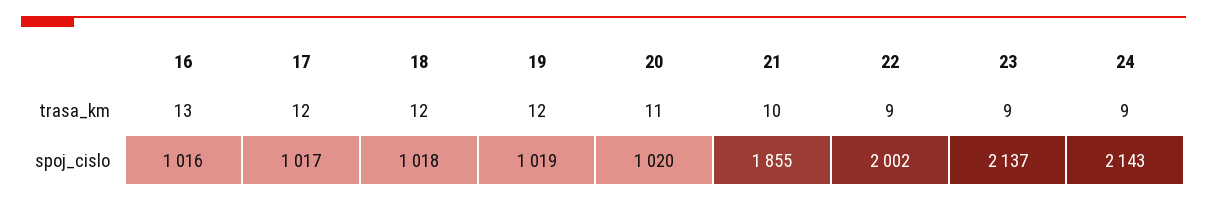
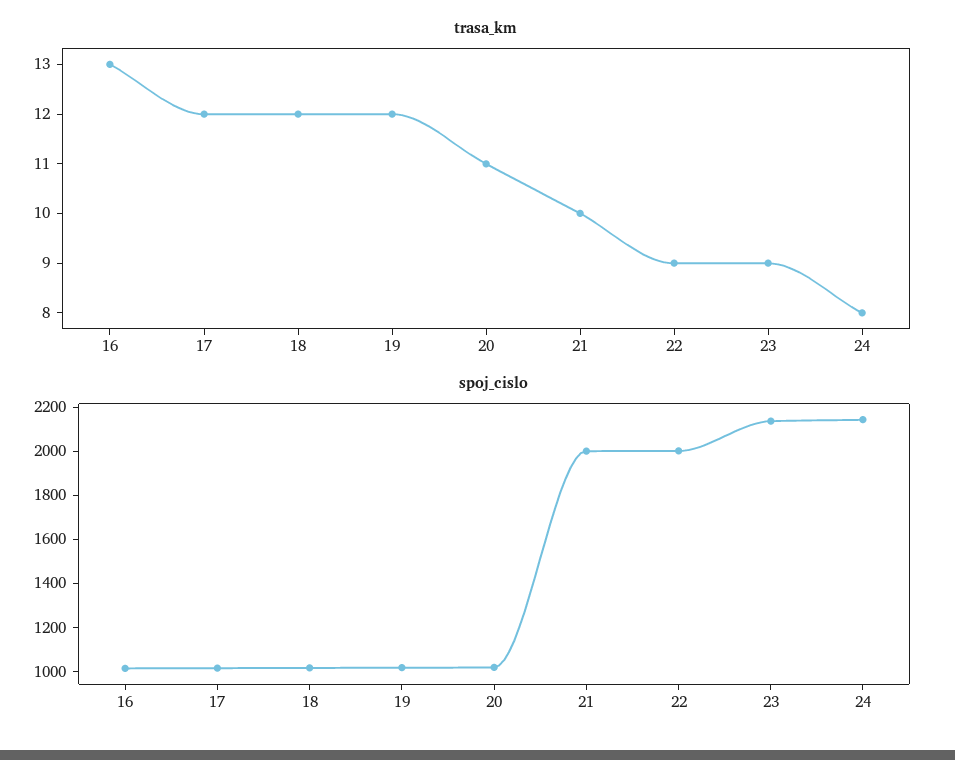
  {
    "trasa_km": {
      "16": 13,
      "17": 12,
      "18": 12,
      "19": 12,
      "20": 11,
      "21": 10,
      "22": 9,
      "23": 9,
-     "24": 9
+     "24": 8
    },
    "spoj_cislo": {
      "16": 1016,
      "17": 1017,
      "18": 1018,
      "19": 1019,
      "20": 1020,
-     "21": 1855,
+     "21": 2000,
      "22": 2002,
      "23": 2137,
      "24": 2143
    }
  }

